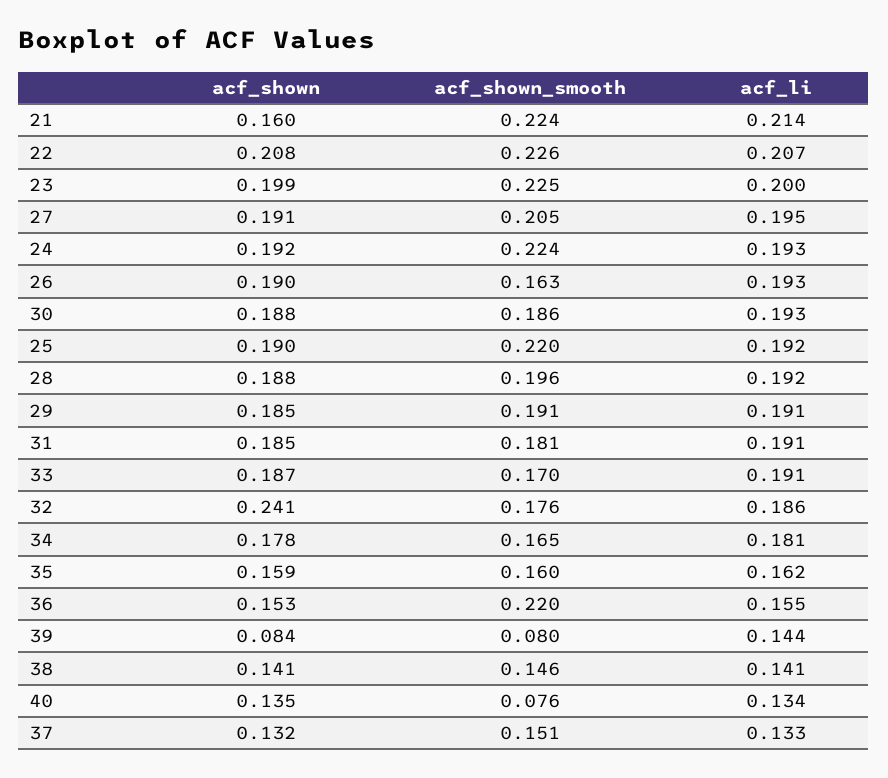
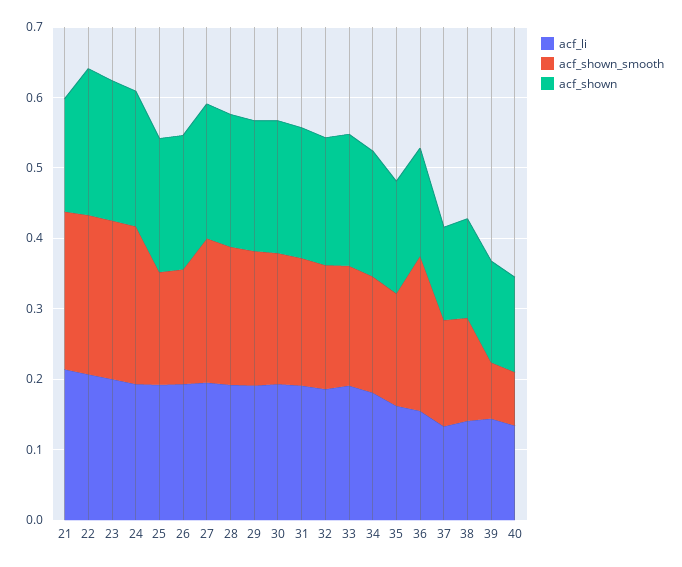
  {
    "acf_shown": {
      "21": 0.16,
      "22": 0.208,
      "23": 0.199,
      "27": 0.191,
      "24": 0.192,
      "26": 0.19,
      "30": 0.188,
      "25": 0.19,
      "28": 0.188,
      "29": 0.185,
      "31": 0.185,
      "33": 0.187,
-     "32": 0.241,
+     "32": 0.18,
      "34": 0.178,
      "35": 0.159,
      "36": 0.153,
-     "39": 0.084,
+     "39": 0.14,
      "38": 0.141,
      "40": 0.135,
      "37": 0.132
    },
    "acf_shown_smooth": {
      "21": 0.224,
      "22": 0.226,
      "23": 0.225,
      "27": 0.205,
      "24": 0.224,
      "26": 0.163,
      "30": 0.186,
-     "25": 0.22,
+     "25": 0.16,
      "28": 0.196,
      "29": 0.191,
      "31": 0.181,
      "33": 0.17,
      "32": 0.176,
      "34": 0.165,
      "35": 0.16,
      "36": 0.22,
      "39": 0.08,
      "38": 0.146,
      "40": 0.076,
      "37": 0.151
    },
    "acf_li": {
      "21": 0.214,
      "22": 0.207,
      "23": 0.2,
      "27": 0.195,
      "24": 0.193,
      "26": 0.193,
      "30": 0.193,
      "25": 0.192,
      "28": 0.192,
      "29": 0.191,
      "31": 0.191,
      "33": 0.191,
      "32": 0.186,
      "34": 0.181,
      "35": 0.162,
      "36": 0.155,
      "39": 0.144,
      "38": 0.141,
      "40": 0.134,
      "37": 0.133
    }
  }

